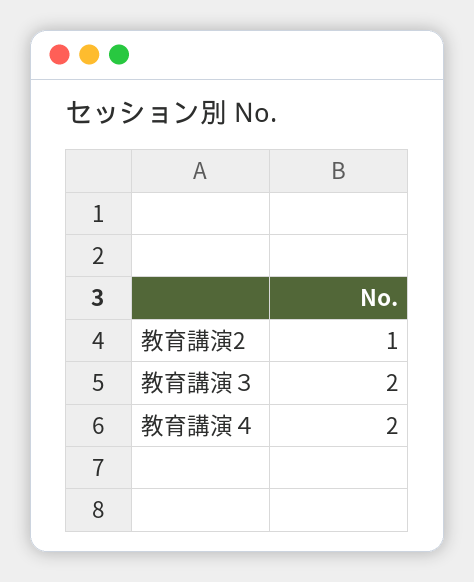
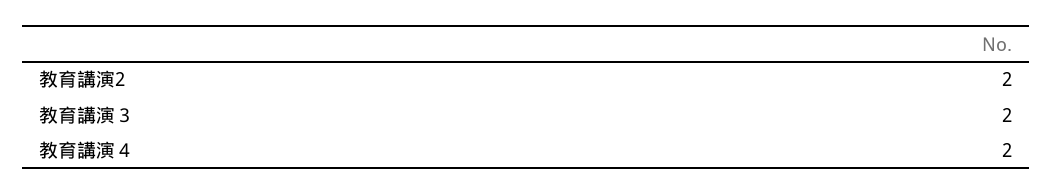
  {
-   "教育講演2": 1,
+   "教育講演2": 2,
    "教育講演３": 2,
    "教育講演４": 2
  }

